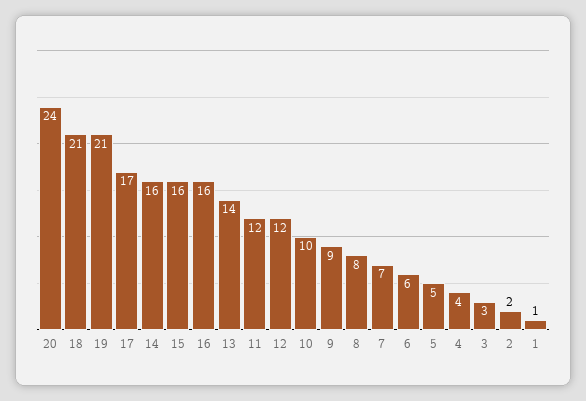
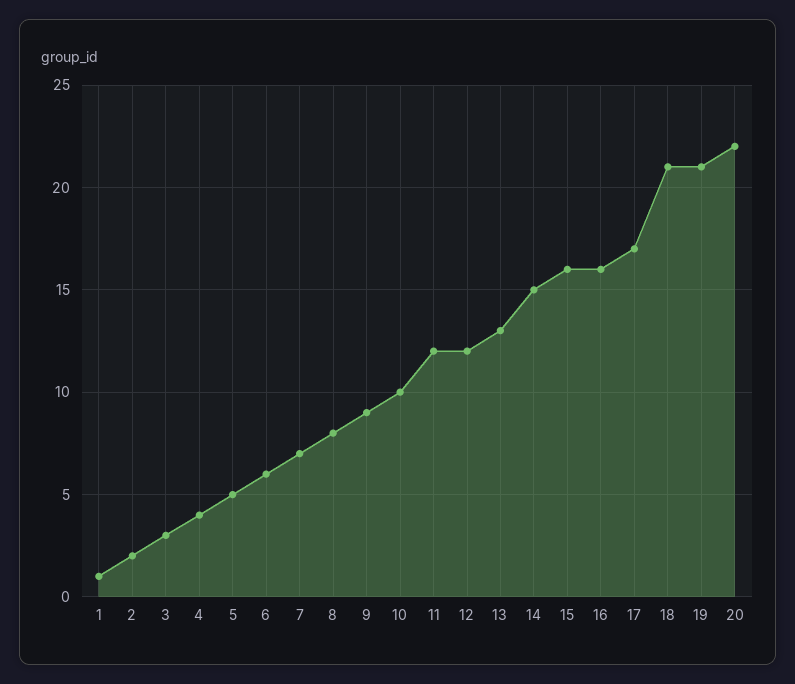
  {
-   "20": 24,
+   "20": 22,
    "18": 21,
    "19": 21,
    "17": 17,
-   "14": 16,
+   "14": 15,
    "15": 16,
    "16": 16,
-   "13": 14,
+   "13": 13,
    "11": 12,
    "12": 12,
    "10": 10,
    "9": 9,
    "8": 8,
    "7": 7,
    "6": 6,
    "5": 5,
    "4": 4,
    "3": 3,
    "2": 2,
    "1": 1
  }

